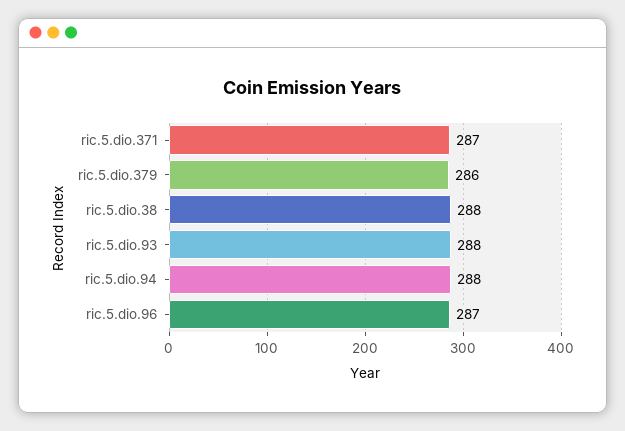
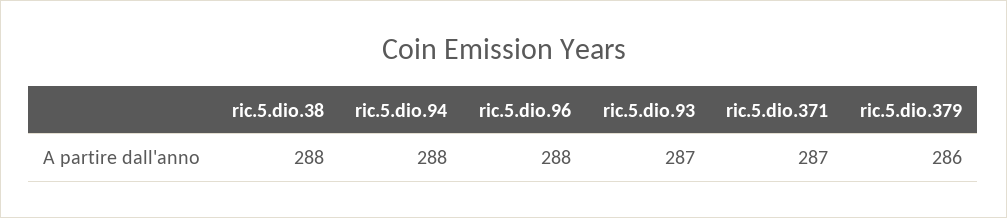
  {
    "ric.5.dio.371": 287,
    "ric.5.dio.379": 286,
    "ric.5.dio.38": 288,
-   "ric.5.dio.93": 288,
+   "ric.5.dio.93": 287,
    "ric.5.dio.94": 288,
-   "ric.5.dio.96": 287
+   "ric.5.dio.96": 288
  }

